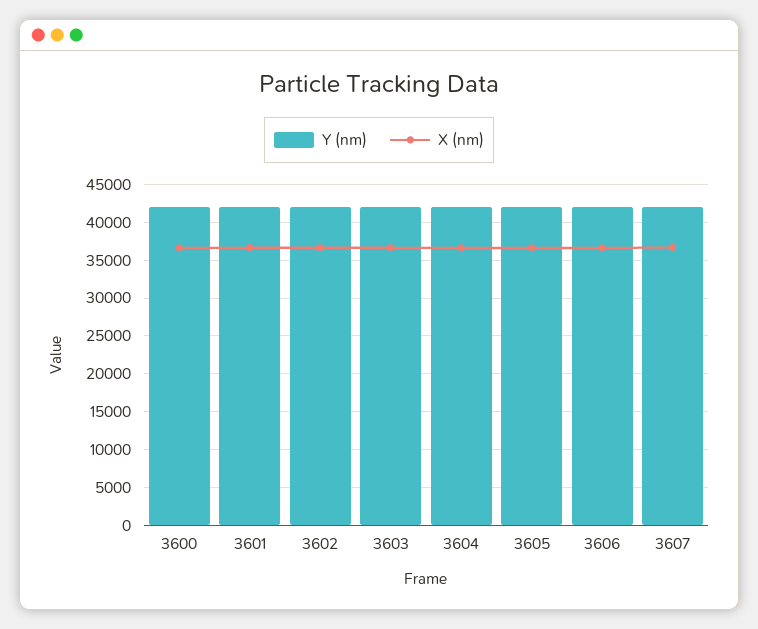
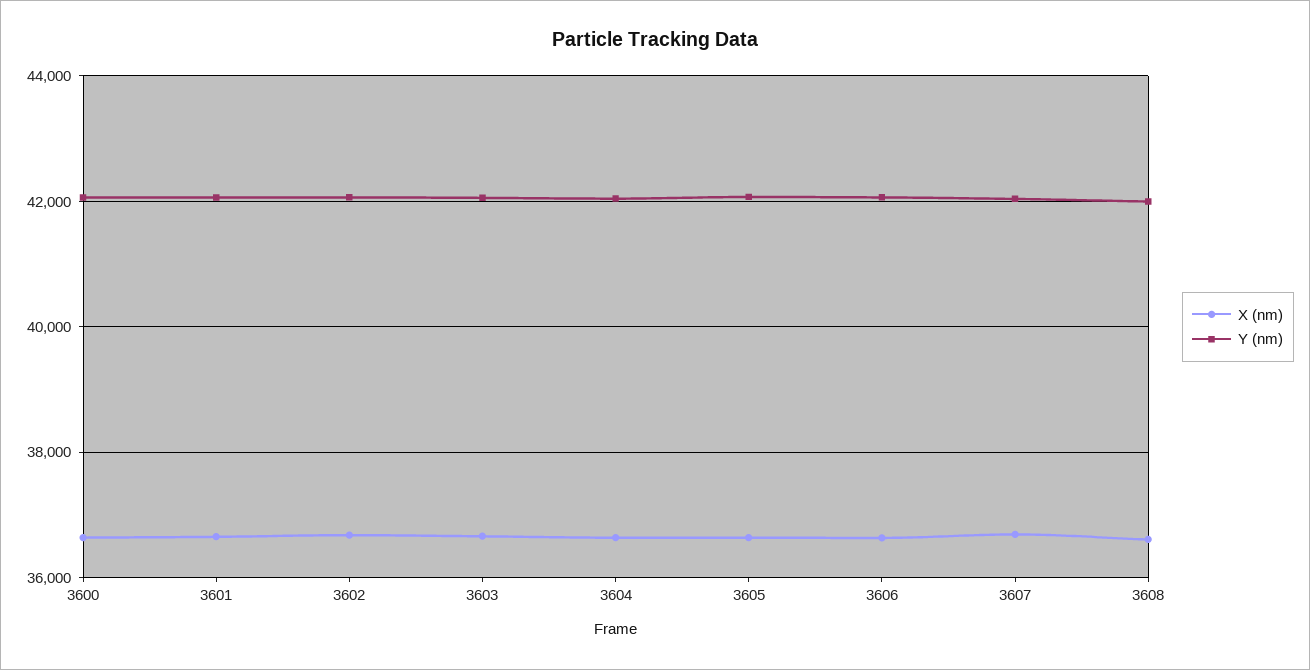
  {
    "Y (nm)": {
      "3600": 42000,
      "3601": 42000,
      "3602": 42000,
      "3603": 42000,
      "3604": 42000,
      "3605": 42000,
      "3606": 42000,
-     "3607": 42000
+     "3607": 42000,
+     "3608": 42000
    },
    "X (nm)": {
      "3600": 36600,
      "3601": 36600,
      "3602": 36600,
      "3603": 36600,
      "3604": 36600,
      "3605": 36600,
      "3606": 36600,
-     "3607": 36600
+     "3607": 36600,
+     "3608": 36600
    }
  }

